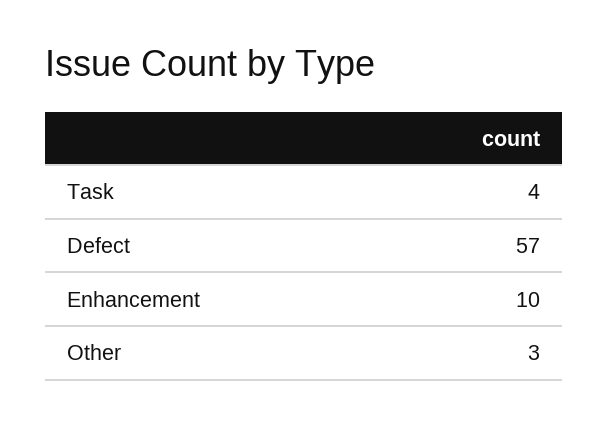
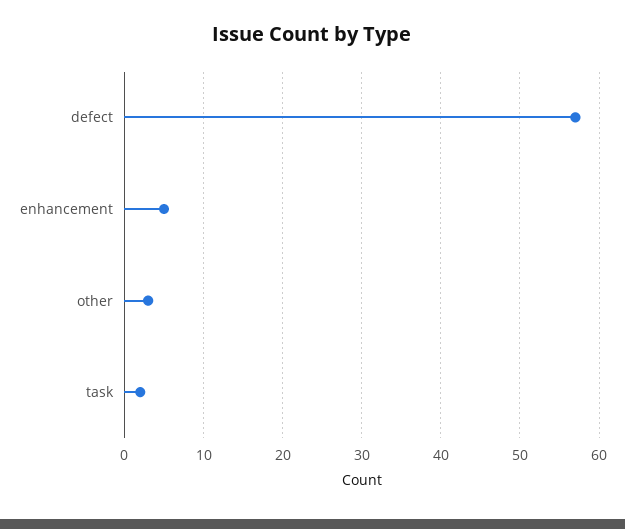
  {
-   "Task": 4,
+   "Task": 2,
    "Defect": 57,
-   "Enhancement": 10,
+   "Enhancement": 5,
    "Other": 3
  }

